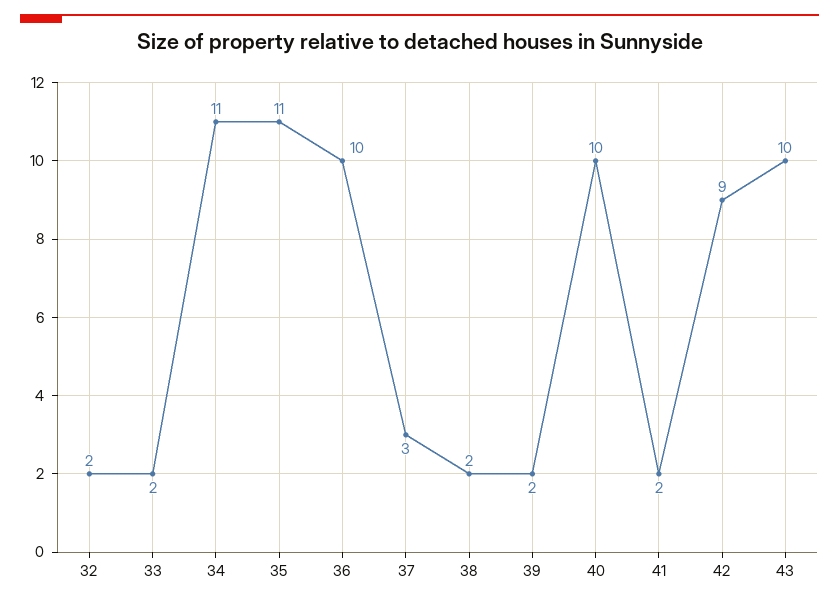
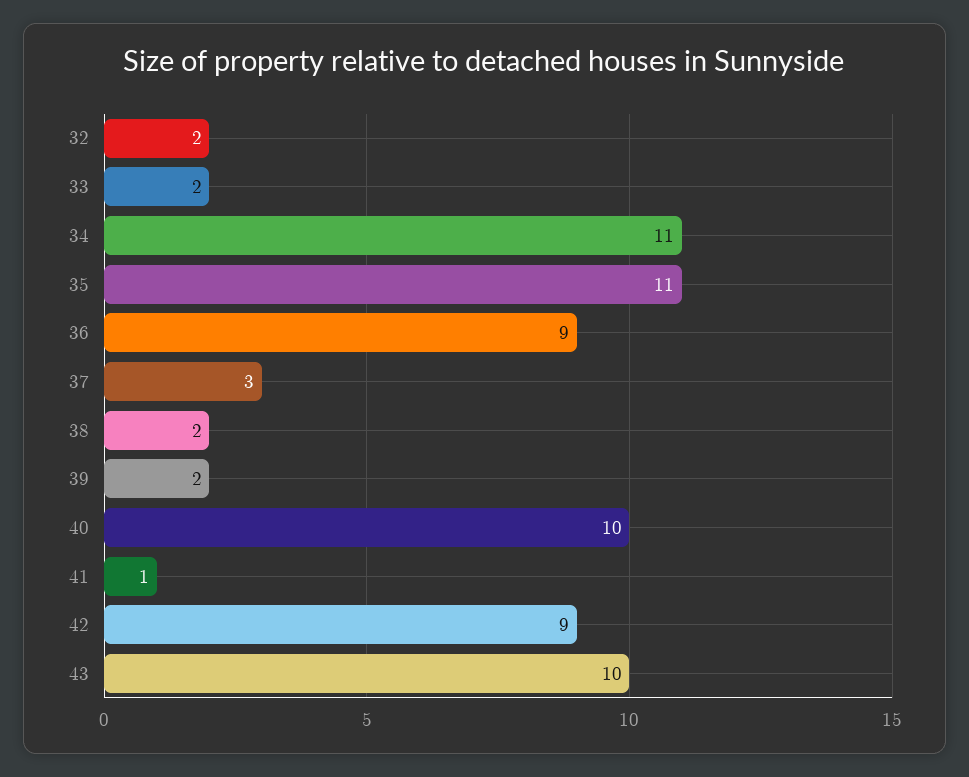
  {
    "32": 2,
    "33": 2,
    "34": 11,
    "35": 11,
-   "36": 10,
+   "36": 9,
    "37": 3,
    "38": 2,
    "39": 2,
    "40": 10,
-   "41": 2,
+   "41": 1,
    "42": 9,
    "43": 10
  }

